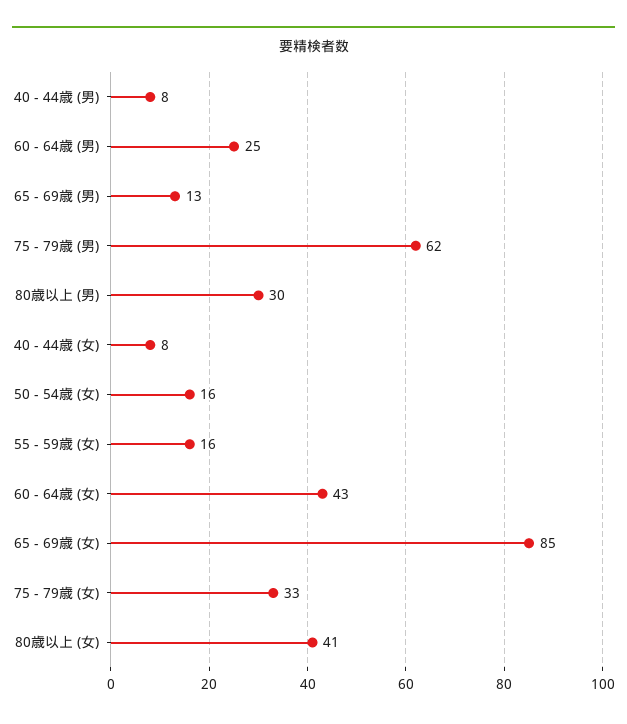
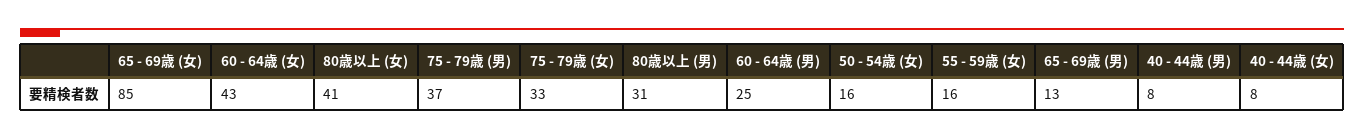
  {
    "40 - 44歳 (男)": 8,
    "60 - 64歳 (男)": 25,
    "65 - 69歳 (男)": 13,
-   "75 - 79歳 (男)": 62,
+   "75 - 79歳 (男)": 37,
-   "80歳以上 (男)": 30,
+   "80歳以上 (男)": 31,
    "40 - 44歳 (女)": 8,
    "50 - 54歳 (女)": 16,
    "55 - 59歳 (女)": 16,
    "60 - 64歳 (女)": 43,
    "65 - 69歳 (女)": 85,
    "75 - 79歳 (女)": 33,
    "80歳以上 (女)": 41
  }

